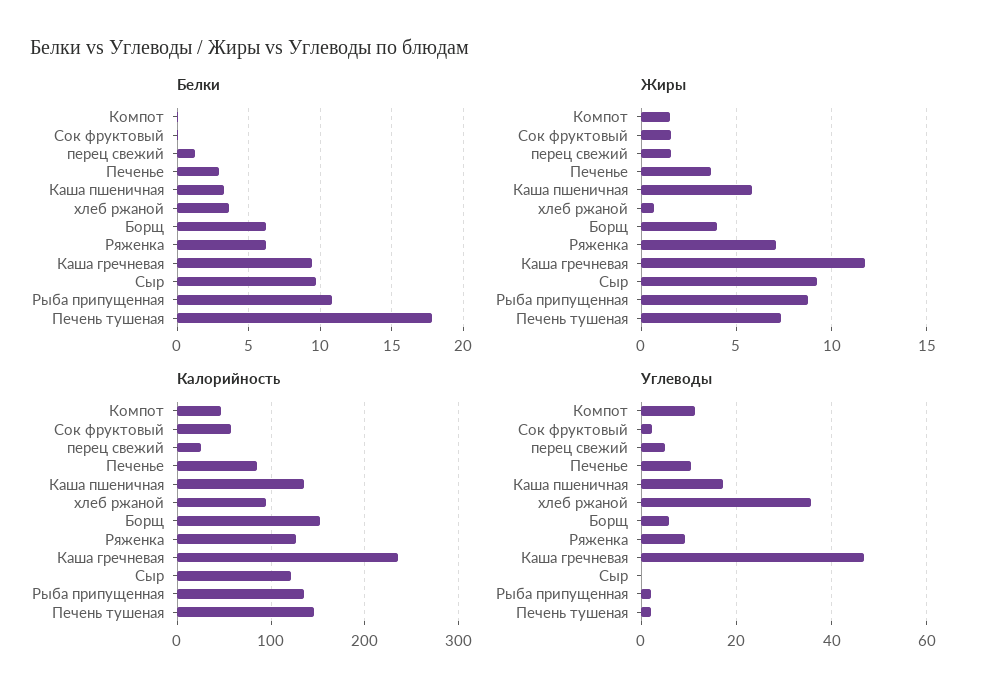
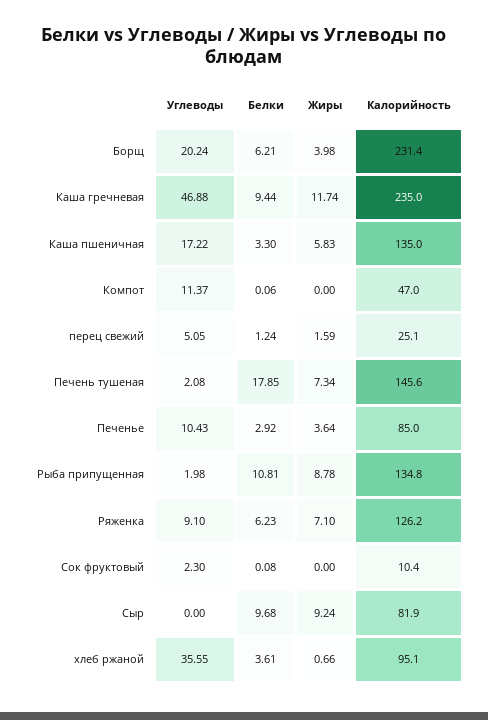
  {
    "Белки": {
      "Компот": 0.06,
      "Сок фруктовый": 0.08,
      "перец свежий": 1.24,
      "Печенье": 2.92,
      "Каша пшеничная": 3.3,
      "хлеб ржаной": 3.61,
      "Борщ": 6.21,
      "Ряженка": 6.23,
      "Каша гречневая": 9.44,
      "Сыр": 9.68,
      "Рыба припущенная": 10.81,
      "Печень тушеная": 17.85
    },
    "Жиры": {
-     "Компот": 1.5,
+     "Компот": 0,
-     "Сок фруктовый": 1.5,
+     "Сок фруктовый": 0,
      "перец свежий": 1.59,
      "Печенье": 3.64,
      "Каша пшеничная": 5.83,
      "хлеб ржаной": 0.66,
      "Борщ": 3.98,
      "Ряженка": 7.1,
      "Каша гречневая": 11.74,
      "Сыр": 9.24,
      "Рыба припущенная": 8.78,
      "Печень тушеная": 7.34
    },
    "Калорийность": {
      "Компот": 47,
-     "Сок фруктовый": 60,
+     "Сок фруктовый": 10.4,
      "перец свежий": 25.1,
      "Печенье": 85,
      "Каша пшеничная": 135,
      "хлеб ржаной": 95.1,
-     "Борщ": 150,
+     "Борщ": 231.4,
      "Ряженка": 126.2,
      "Каша гречневая": 235,
-     "Сыр": 120,
+     "Сыр": 81.9,
      "Рыба припущенная": 134.8,
      "Печень тушеная": 145.6
    },
    "Углеводы": {
      "Компот": 11.37,
      "Сок фруктовый": 2.3,
      "перец свежий": 5.05,
      "Печенье": 10.43,
      "Каша пшеничная": 17.22,
      "хлеб ржаной": 35.55,
-     "Борщ": 6,
+     "Борщ": 20.24,
      "Ряженка": 9.1,
      "Каша гречневая": 46.88,
      "Сыр": 0,
      "Рыба припущенная": 1.98,
      "Печень тушеная": 2.08
    }
  }

